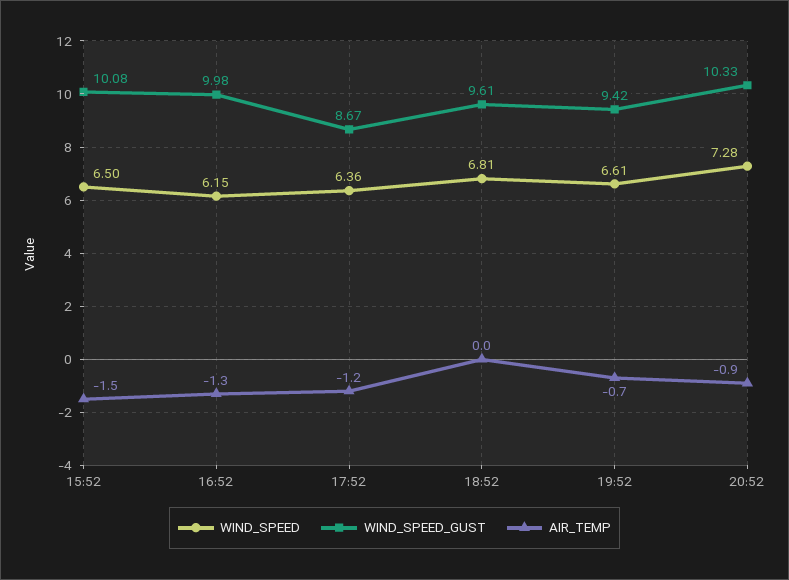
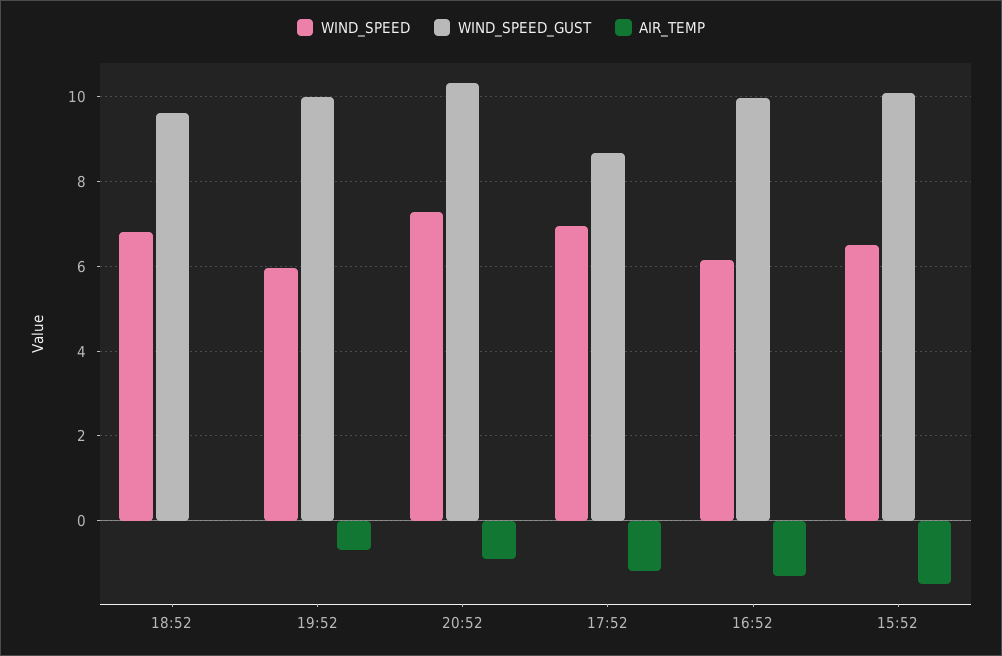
  {
    "WIND_SPEED": {
      "15:52": 6.5,
      "16:52": 6.15,
-     "17:52": 6.36,
+     "17:52": 7,
      "18:52": 6.81,
-     "19:52": 6.61,
+     "19:52": 6,
      "20:52": 7.28
    },
    "WIND_SPEED_GUST": {
      "15:52": 10.08,
      "16:52": 9.98,
      "17:52": 8.67,
      "18:52": 9.61,
-     "19:52": 9.42,
+     "19:52": 10,
      "20:52": 10.33
    },
    "AIR_TEMP": {
      "15:52": -1.5,
      "16:52": -1.3,
      "17:52": -1.2,
      "18:52": 0,
      "19:52": -0.7,
      "20:52": -0.9
    }
  }

